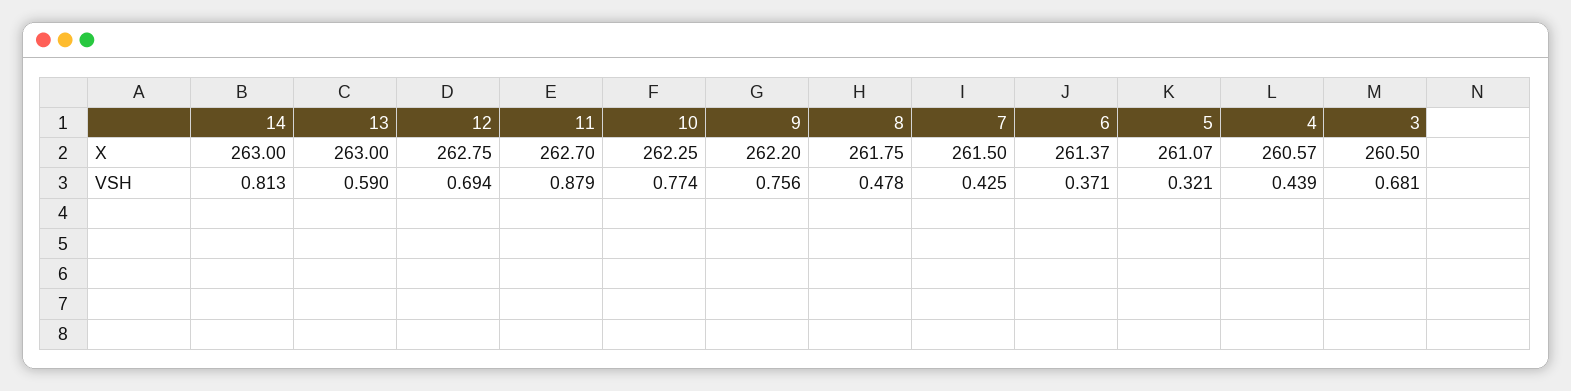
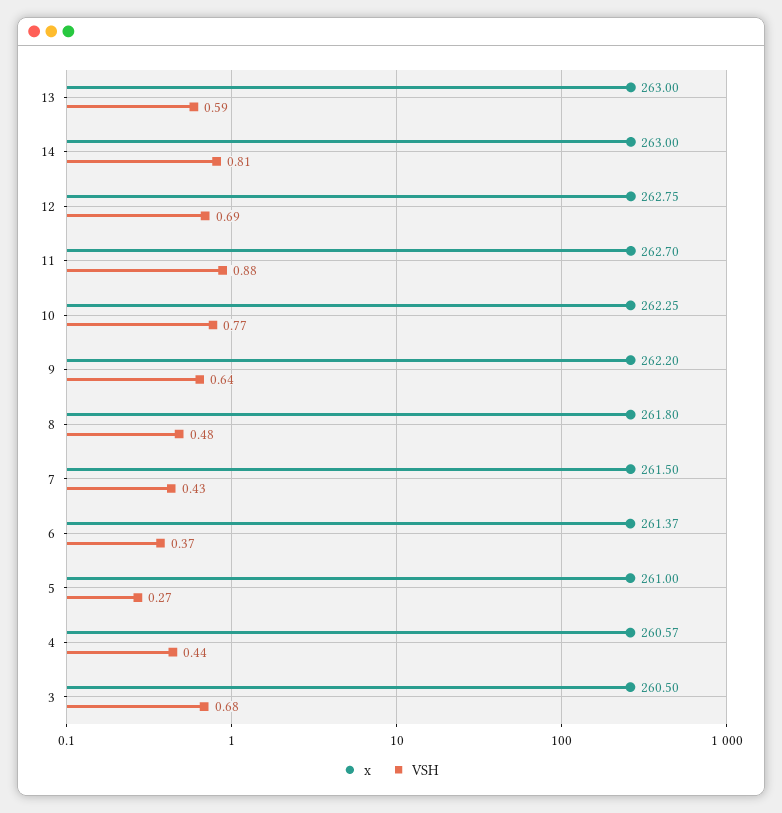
  {
    "X": {
      "14": 263,
      "13": 263,
      "12": 262.75,
      "11": 262.7,
      "10": 262.25,
      "9": 262.2,
-     "8": 261.75,
+     "8": 261.8,
      "7": 261.5,
      "6": 261.37,
-     "5": 261.07,
+     "5": 261,
      "4": 260.57,
      "3": 260.5
    },
    "VSH": {
      "14": 0.813,
      "13": 0.59,
      "12": 0.694,
      "11": 0.879,
      "10": 0.774,
-     "9": 0.756,
+     "9": 0.64,
      "8": 0.478,
      "7": 0.425,
      "6": 0.371,
-     "5": 0.321,
+     "5": 0.27,
      "4": 0.439,
      "3": 0.681
    }
  }

